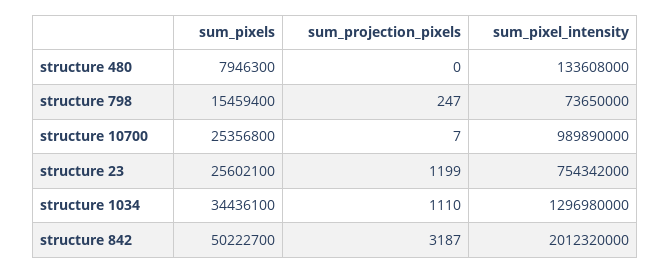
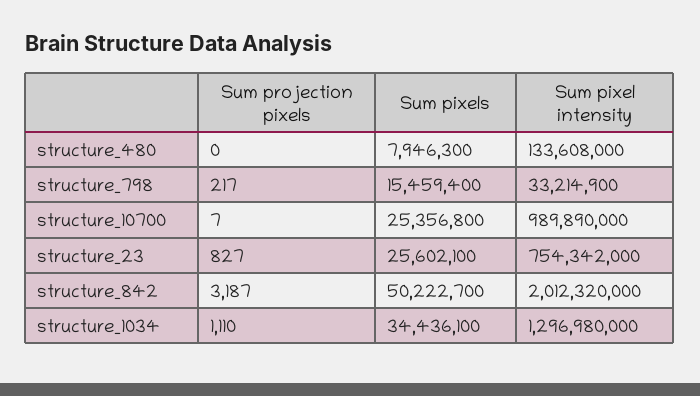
  {
    "sum_pixels": {
      "structure 480": 7946300,
      "structure 798": 15459400,
      "structure 10700": 25356800,
      "structure 23": 25602100,
      "structure 1034": 34436100,
      "structure 842": 50222700
    },
    "sum_projection_pixels": {
      "structure 480": 0,
-     "structure 798": 247,
+     "structure 798": 217,
      "structure 10700": 7,
-     "structure 23": 1199,
+     "structure 23": 827,
      "structure 1034": 1110,
      "structure 842": 3187
    },
    "sum_pixel_intensity": {
      "structure 480": 133608000,
-     "structure 798": 73650000,
+     "structure 798": 33214900,
      "structure 10700": 989890000,
      "structure 23": 754342000,
      "structure 1034": 1296980000,
      "structure 842": 2012320000
    }
  }

